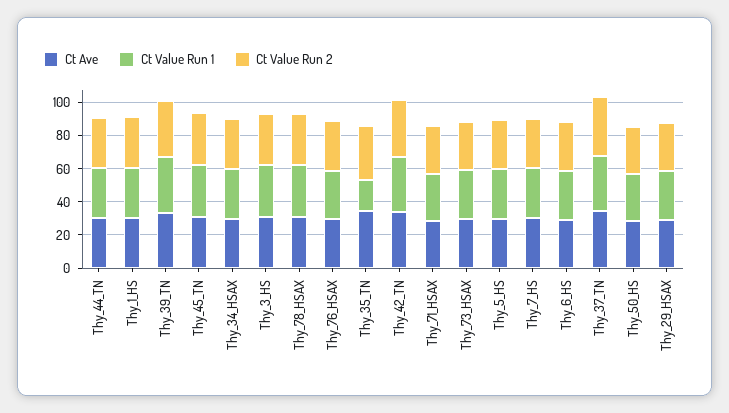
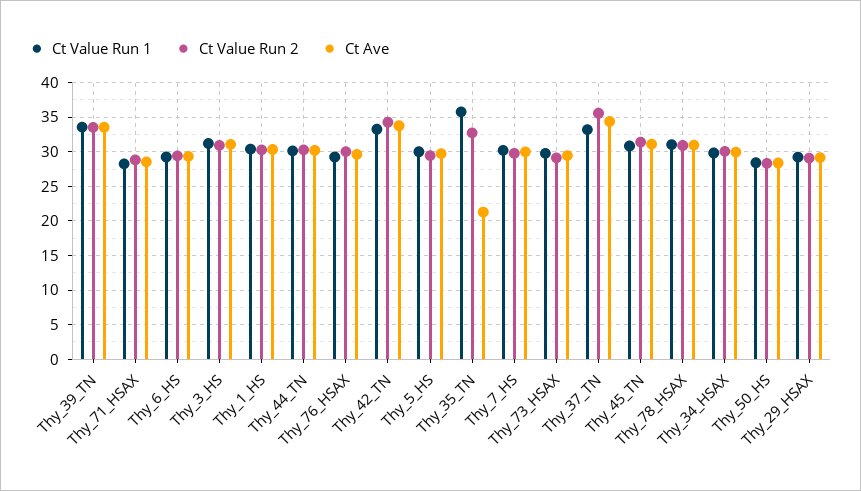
  {
    "Ct Ave": {
      "Thy_44_TN": 30,
      "Thy_1_HS": 30,
      "Thy_39_TN": 34,
      "Thy_45_TN": 31,
      "Thy_34_HSAX": 30,
      "Thy_3_HS": 31,
      "Thy_78_HSAX": 31,
      "Thy_76_HSAX": 30,
-     "Thy_35_TN": 35,
+     "Thy_35_TN": 21,
      "Thy_42_TN": 34,
      "Thy_71_HSAX": 29,
      "Thy_73_HSAX": 29,
      "Thy_5_HS": 30,
      "Thy_7_HS": 30,
      "Thy_6_HS": 29,
      "Thy_37_TN": 34,
      "Thy_50_HS": 28,
      "Thy_29_HSAX": 29
    },
    "Ct Value Run 1": {
      "Thy_44_TN": 30,
      "Thy_1_HS": 30,
      "Thy_39_TN": 34,
      "Thy_45_TN": 31,
      "Thy_34_HSAX": 30,
      "Thy_3_HS": 31,
      "Thy_78_HSAX": 31,
      "Thy_76_HSAX": 29,
-     "Thy_35_TN": 20,
+     "Thy_35_TN": 36,
      "Thy_42_TN": 33,
      "Thy_71_HSAX": 28,
      "Thy_73_HSAX": 30,
      "Thy_5_HS": 30,
      "Thy_7_HS": 30,
      "Thy_6_HS": 29,
      "Thy_37_TN": 33,
      "Thy_50_HS": 28,
      "Thy_29_HSAX": 29
    },
    "Ct Value Run 2": {
      "Thy_44_TN": 30,
      "Thy_1_HS": 30,
      "Thy_39_TN": 34,
      "Thy_45_TN": 31,
      "Thy_34_HSAX": 30,
      "Thy_3_HS": 31,
      "Thy_78_HSAX": 31,
      "Thy_76_HSAX": 30,
      "Thy_35_TN": 33,
      "Thy_42_TN": 34,
      "Thy_71_HSAX": 29,
      "Thy_73_HSAX": 29,
      "Thy_5_HS": 29,
      "Thy_7_HS": 30,
      "Thy_6_HS": 29,
      "Thy_37_TN": 36,
      "Thy_50_HS": 28,
      "Thy_29_HSAX": 29
    }
  }

